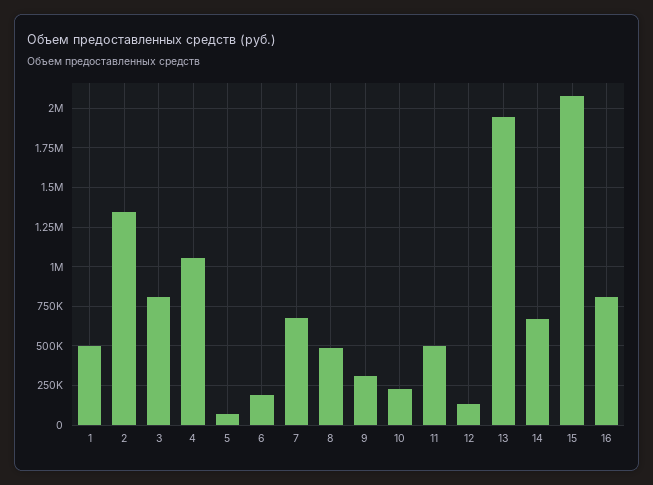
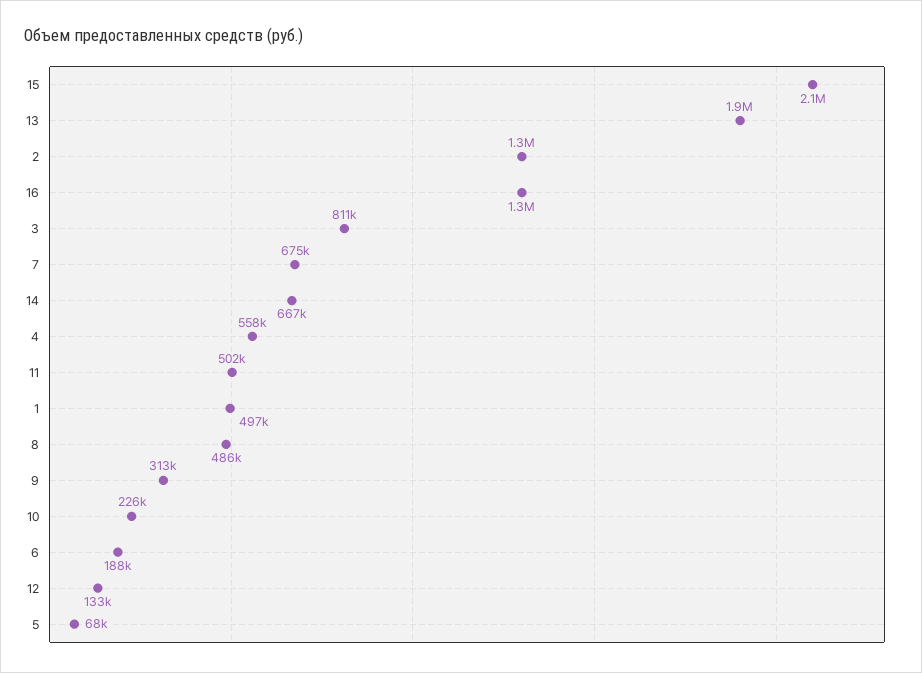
  {
    "1": 497000,
    "2": 1300000,
    "3": 811000,
-   "4": 1050000,
+   "4": 558000,
    "5": 68000,
    "6": 188000,
    "7": 675000,
    "8": 486000,
    "9": 313000,
    "10": 226000,
    "11": 502000,
    "12": 133000,
    "13": 1900000,
    "14": 667000,
    "15": 2100000,
-   "16": 800000
+   "16": 1300000
  }

